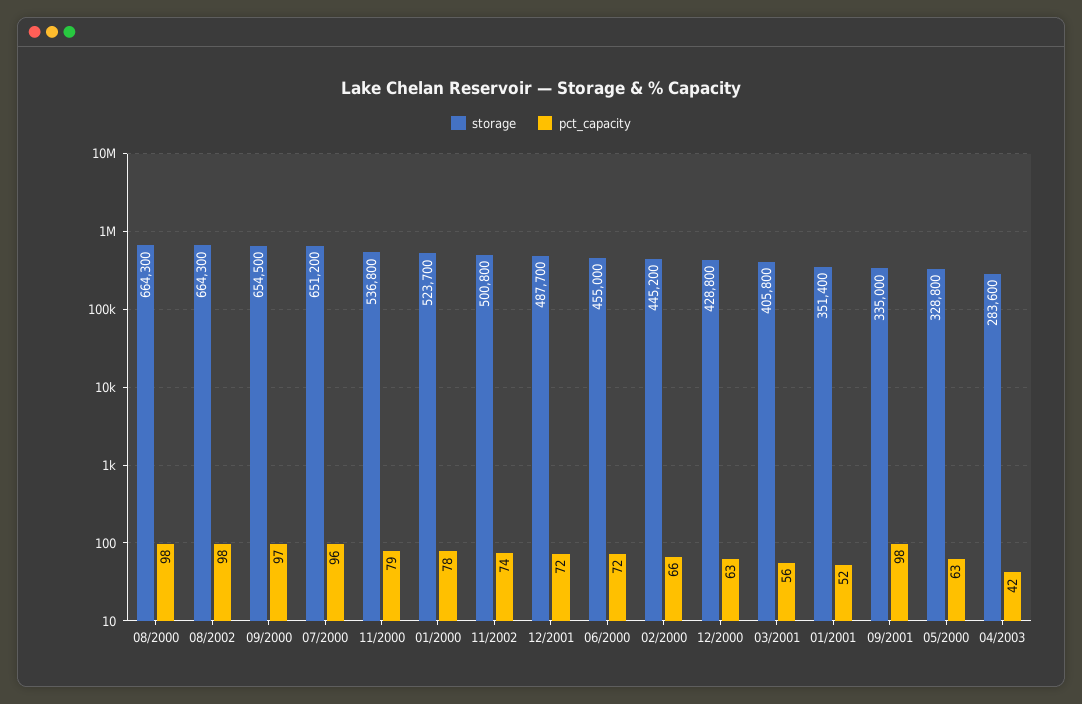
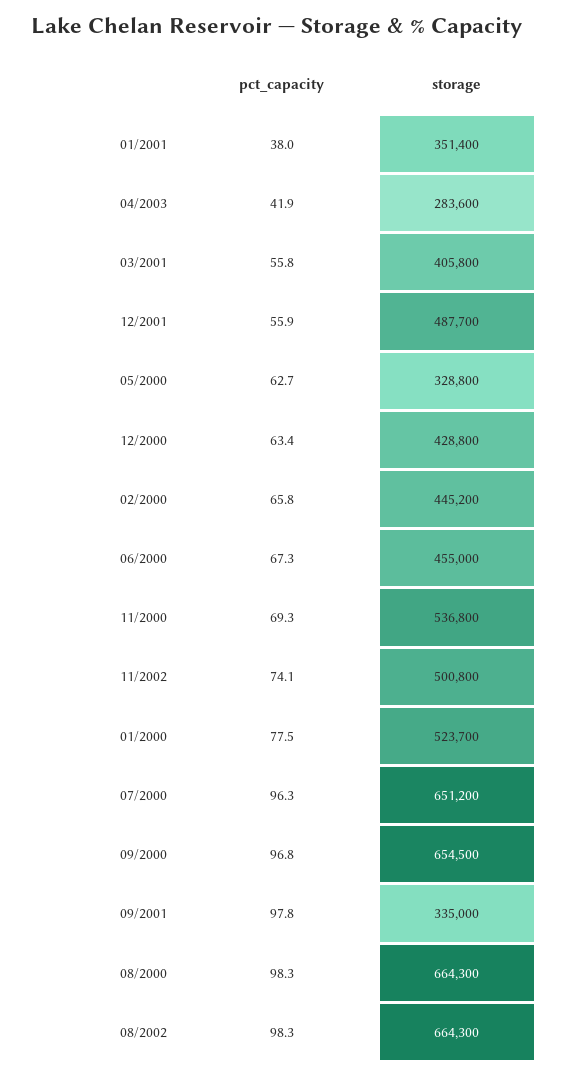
  {
    "storage": {
      "08/2000": 664300,
      "08/2002": 664300,
      "09/2000": 654500,
      "07/2000": 651200,
      "11/2000": 536800,
      "01/2000": 523700,
      "11/2002": 500800,
      "12/2001": 487700,
      "06/2000": 455000,
      "02/2000": 445200,
      "12/2000": 428800,
      "03/2001": 405800,
      "01/2001": 351400,
      "09/2001": 335000,
      "05/2000": 328800,
      "04/2003": 283600
    },
    "pct_capacity": {
      "08/2000": 98.3,
      "08/2002": 98.3,
      "09/2000": 96.8,
      "07/2000": 96.3,
-     "11/2000": 79,
+     "11/2000": 69.3,
      "01/2000": 77.5,
      "11/2002": 74.1,
-     "12/2001": 72,
+     "12/2001": 55.9,
-     "06/2000": 72,
+     "06/2000": 67.3,
      "02/2000": 65.8,
      "12/2000": 63.4,
      "03/2001": 55.8,
-     "01/2001": 52,
+     "01/2001": 38,
      "09/2001": 97.8,
      "05/2000": 62.7,
      "04/2003": 41.9
    }
  }

